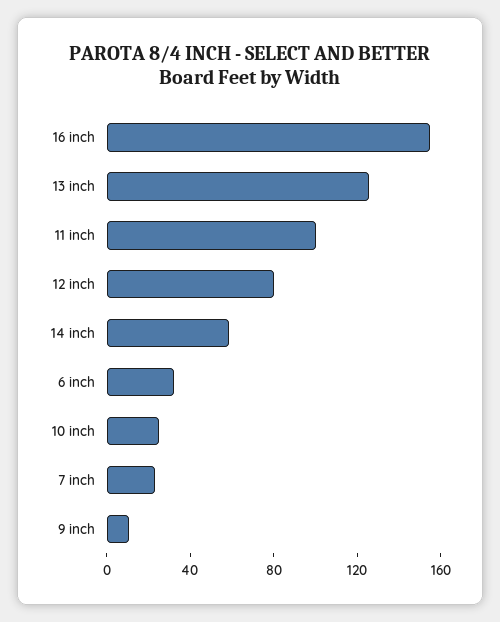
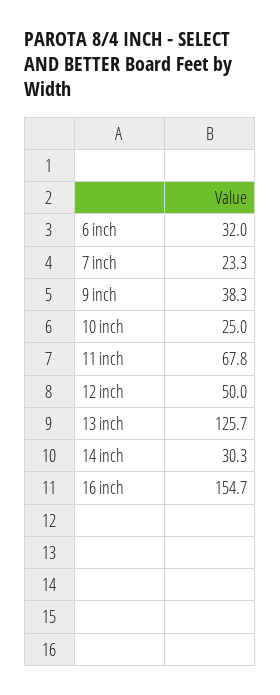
  {
    "16 inch": 154.7,
    "13 inch": 125.7,
-   "11 inch": 100,
+   "11 inch": 67.8,
-   "12 inch": 80,
+   "12 inch": 50,
-   "14 inch": 60,
+   "14 inch": 30.3,
    "6 inch": 32,
    "10 inch": 25,
    "7 inch": 23.3,
-   "9 inch": 10
+   "9 inch": 38.3
  }

